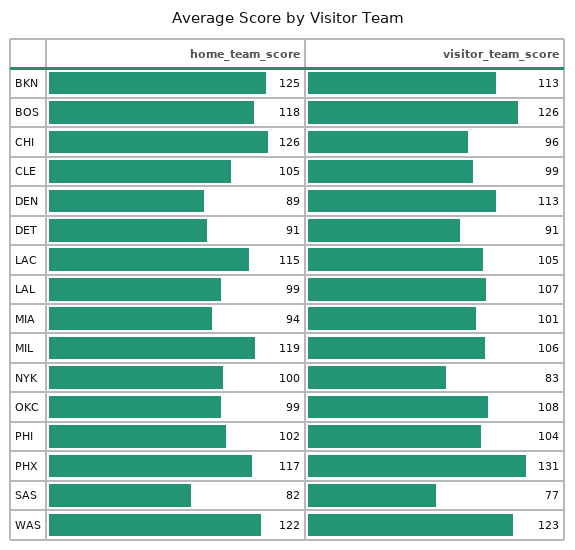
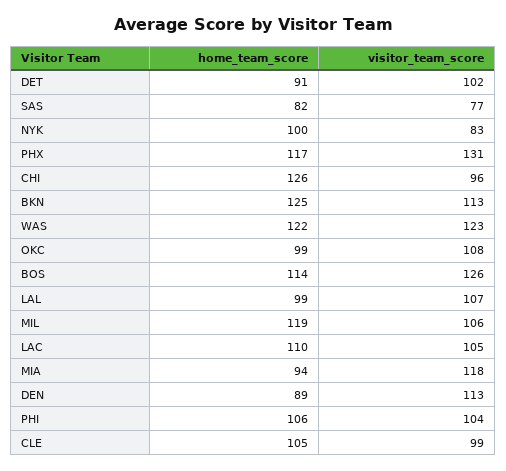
  {
    "home_team_score": {
      "BKN": 125,
-     "BOS": 118,
+     "BOS": 114,
      "CHI": 126,
      "CLE": 105,
      "DEN": 89,
      "DET": 91,
-     "LAC": 115,
+     "LAC": 110,
      "LAL": 99,
      "MIA": 94,
      "MIL": 119,
      "NYK": 100,
      "OKC": 99,
-     "PHI": 102,
+     "PHI": 106,
      "PHX": 117,
      "SAS": 82,
      "WAS": 122
    },
    "visitor_team_score": {
      "BKN": 113,
      "BOS": 126,
      "CHI": 96,
      "CLE": 99,
      "DEN": 113,
-     "DET": 91,
+     "DET": 102,
      "LAC": 105,
      "LAL": 107,
-     "MIA": 101,
+     "MIA": 118,
      "MIL": 106,
      "NYK": 83,
      "OKC": 108,
      "PHI": 104,
      "PHX": 131,
      "SAS": 77,
      "WAS": 123
    }
  }

